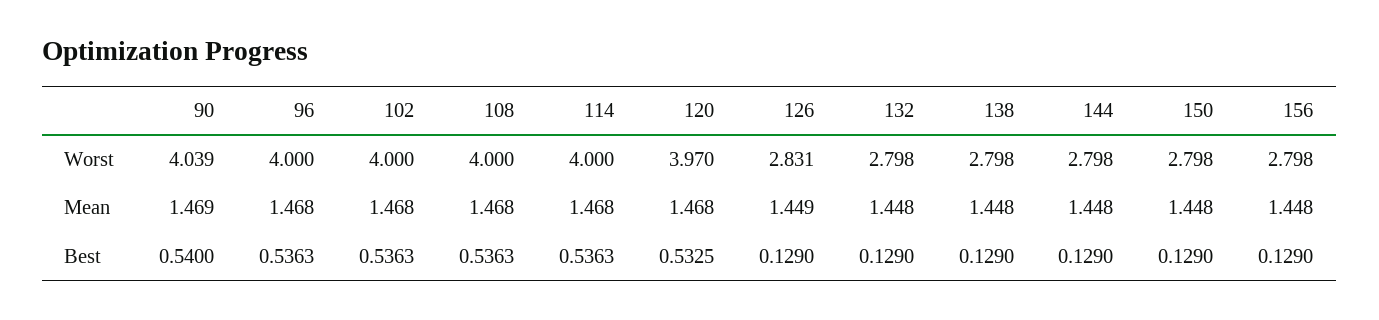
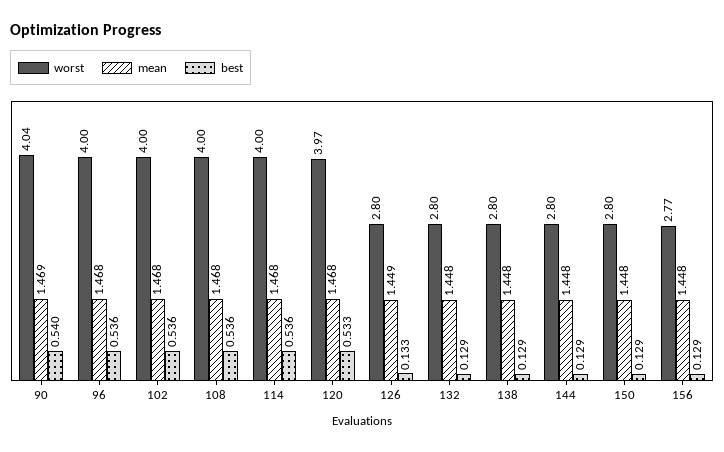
  {
    "Worst": {
      "90": 4.039,
      "96": 4,
      "102": 4,
      "108": 4,
      "114": 4,
      "120": 3.97,
-     "126": 2.831,
+     "126": 2.8,
      "132": 2.798,
      "138": 2.798,
      "144": 2.798,
      "150": 2.798,
-     "156": 2.798
+     "156": 2.77
    },
    "Mean": {
      "90": 1.469,
      "96": 1.468,
      "102": 1.468,
      "108": 1.468,
      "114": 1.468,
      "120": 1.468,
      "126": 1.449,
      "132": 1.448,
      "138": 1.448,
      "144": 1.448,
      "150": 1.448,
      "156": 1.448
    },
    "Best": {
      "90": 0.54,
      "96": 0.5363,
      "102": 0.5363,
      "108": 0.5363,
      "114": 0.5363,
      "120": 0.5325,
-     "126": 0.129,
+     "126": 0.133,
      "132": 0.129,
      "138": 0.129,
      "144": 0.129,
      "150": 0.129,
      "156": 0.129
    }
  }

